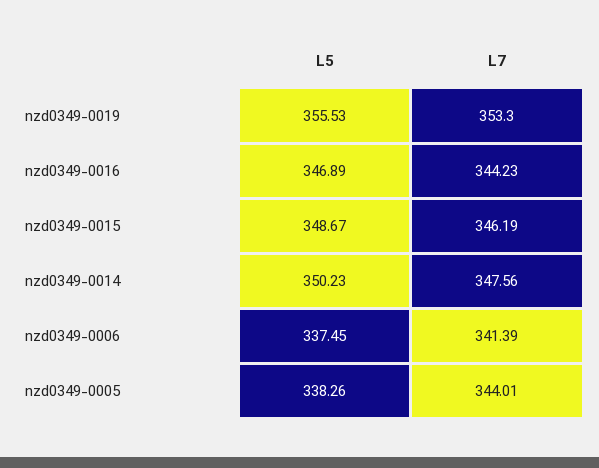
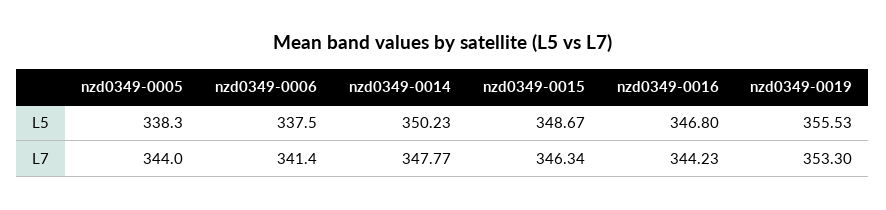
  {
    "L5": {
      "nzd0349-0019": 355.53,
-     "nzd0349-0016": 346.89,
+     "nzd0349-0016": 346.8,
      "nzd0349-0015": 348.67,
      "nzd0349-0014": 350.23,
      "nzd0349-0006": 337.45,
      "nzd0349-0005": 338.26
    },
    "L7": {
      "nzd0349-0019": 353.3,
      "nzd0349-0016": 344.23,
-     "nzd0349-0015": 346.19,
+     "nzd0349-0015": 346.34,
-     "nzd0349-0014": 347.56,
+     "nzd0349-0014": 347.77,
      "nzd0349-0006": 341.39,
      "nzd0349-0005": 344.01
    }
  }

